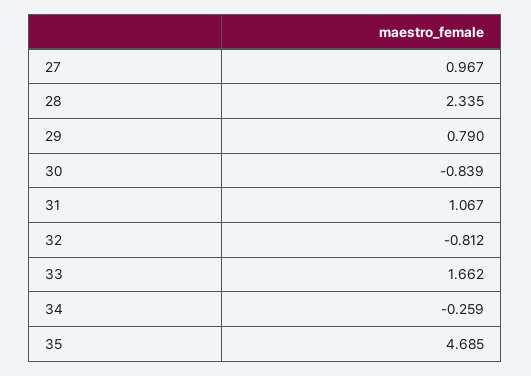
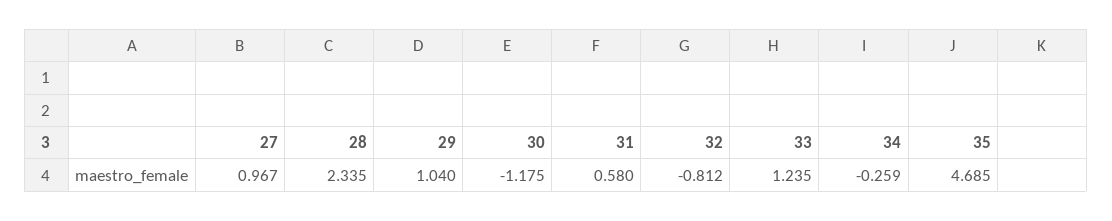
  {
    "27": 0.967,
    "28": 2.335,
-   "29": 0.79,
+   "29": 1.04,
-   "30": -0.839,
+   "30": -1.175,
-   "31": 1.067,
+   "31": 0.58,
    "32": -0.812,
-   "33": 1.662,
+   "33": 1.235,
    "34": -0.259,
    "35": 4.685
  }

